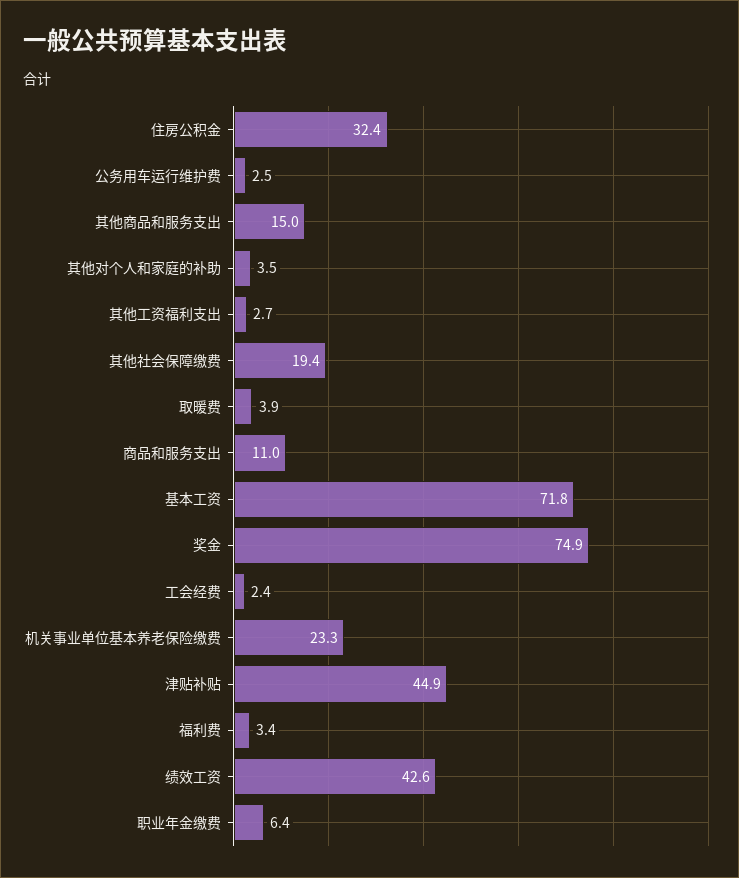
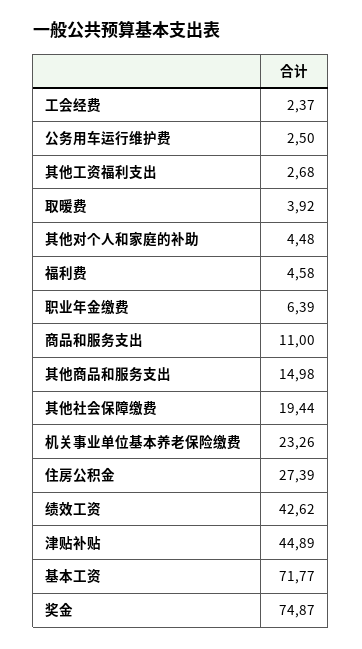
  {
-   "住房公积金": 32.4,
+   "住房公积金": 27.39,
    "公务用车运行维护费": 2.5,
    "其他商品和服务支出": 14.98,
-   "其他对个人和家庭的补助": 3.5,
+   "其他对个人和家庭的补助": 4.48,
    "其他工资福利支出": 2.68,
    "其他社会保障缴费": 19.44,
    "取暖费": 3.92,
    "商品和服务支出": 11,
    "基本工资": 71.77,
    "奖金": 74.87,
    "工会经费": 2.37,
    "机关事业单位基本养老保险缴费": 23.26,
    "津贴补贴": 44.89,
-   "福利费": 3.4,
+   "福利费": 4.58,
    "绩效工资": 42.62,
    "职业年金缴费": 6.39
  }

